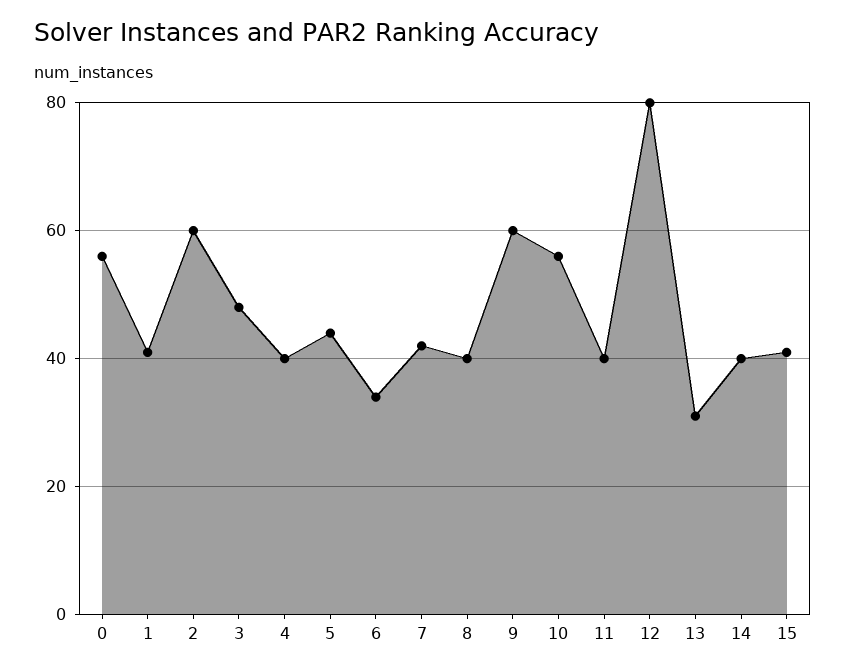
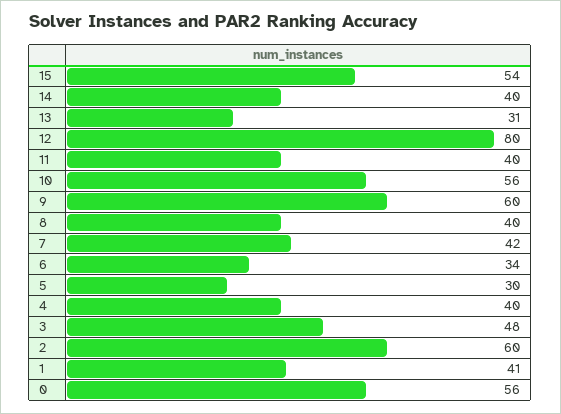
  {
    "0": 56,
    "1": 41,
    "2": 60,
    "3": 48,
    "4": 40,
-   "5": 45,
+   "5": 30,
    "6": 34,
    "7": 42,
    "8": 40,
    "9": 60,
    "10": 56,
    "11": 40,
    "12": 80,
    "13": 31,
    "14": 40,
-   "15": 40
+   "15": 54
  }

